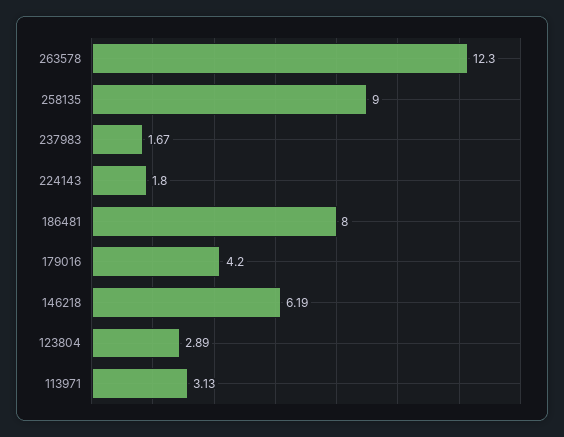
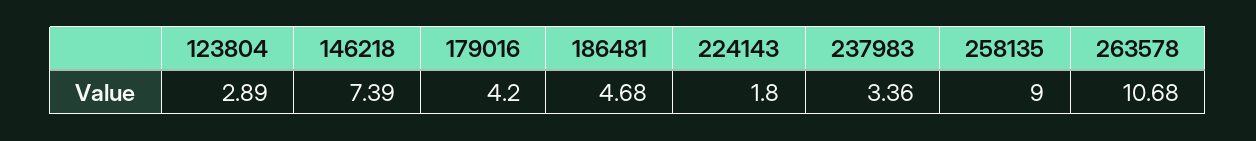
  {
-   "263578": 12.3,
+   "263578": 10.68,
    "258135": 9,
-   "237983": 1.67,
+   "237983": 3.36,
    "224143": 1.8,
-   "186481": 8,
+   "186481": 4.68,
    "179016": 4.2,
-   "146218": 6.19,
+   "146218": 7.39,
-   "123804": 2.89,
+   "123804": 2.89
-   "113971": 3.13
  }

